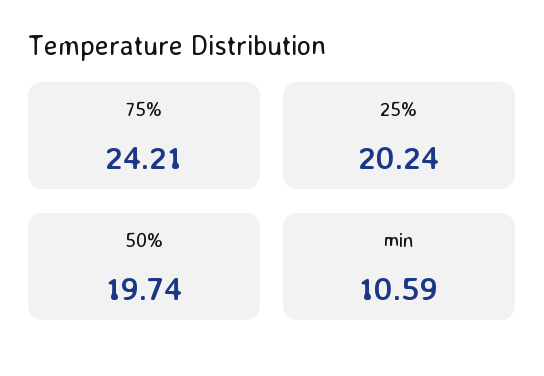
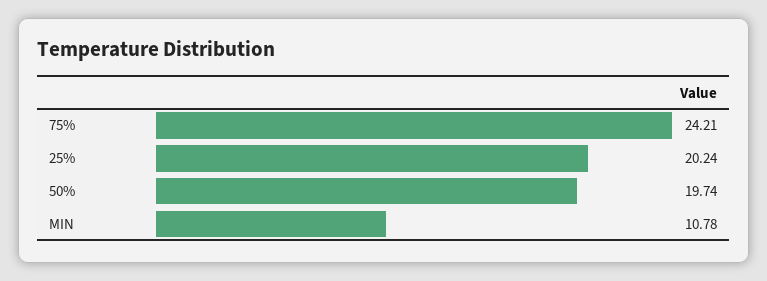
  {
    "75%": 24.21,
    "25%": 20.24,
    "50%": 19.74,
-   "min": 10.59
+   "min": 10.78
  }

